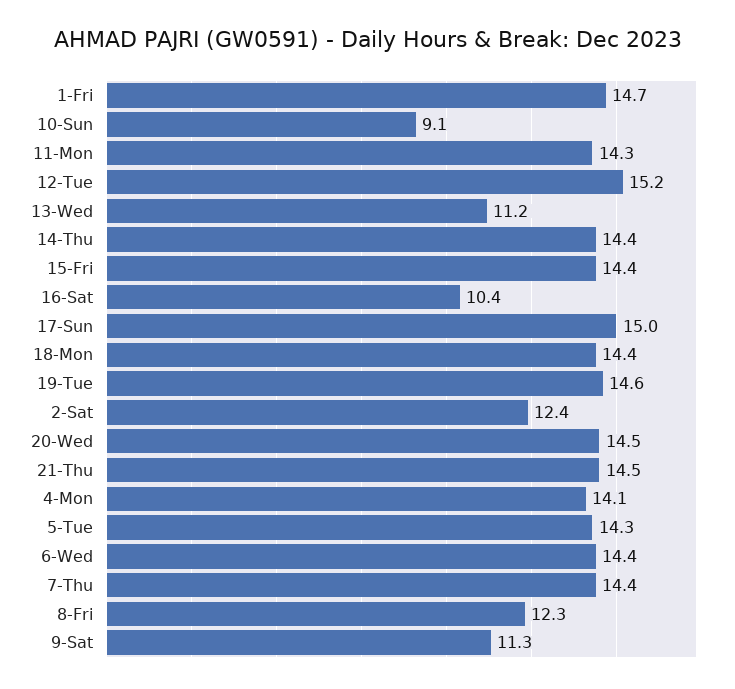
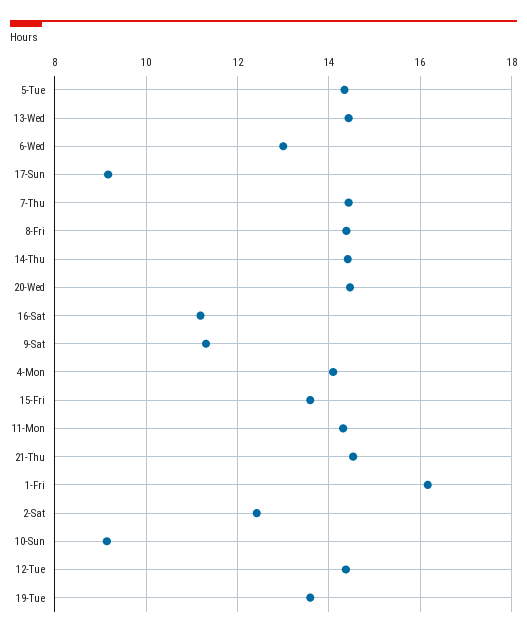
  {
-   "1-Fri": 14.7,
+   "1-Fri": 16.2,
    "10-Sun": 9.1,
    "11-Mon": 14.3,
-   "12-Tue": 15.2,
+   "12-Tue": 14.4,
-   "13-Wed": 11.2,
+   "13-Wed": 14.4,
    "14-Thu": 14.4,
-   "15-Fri": 14.4,
+   "15-Fri": 13.6,
-   "16-Sat": 10.4,
+   "16-Sat": 11.2,
-   "17-Sun": 15,
+   "17-Sun": 9.2,
-   "18-Mon": 14.4,
-   "19-Tue": 14.6,
+   "19-Tue": 13.6,
    "2-Sat": 12.4,
    "20-Wed": 14.5,
    "21-Thu": 14.5,
    "4-Mon": 14.1,
    "5-Tue": 14.3,
-   "6-Wed": 14.4,
+   "6-Wed": 13,
    "7-Thu": 14.4,
-   "8-Fri": 12.3,
+   "8-Fri": 14.4,
    "9-Sat": 11.3
  }

